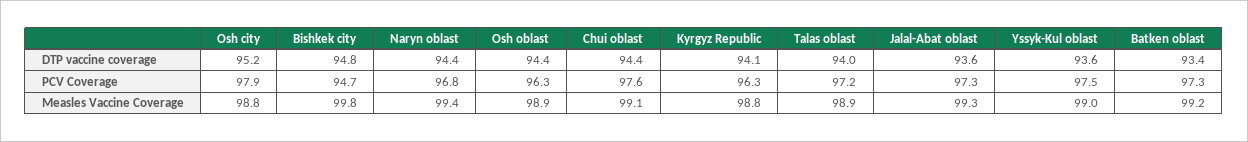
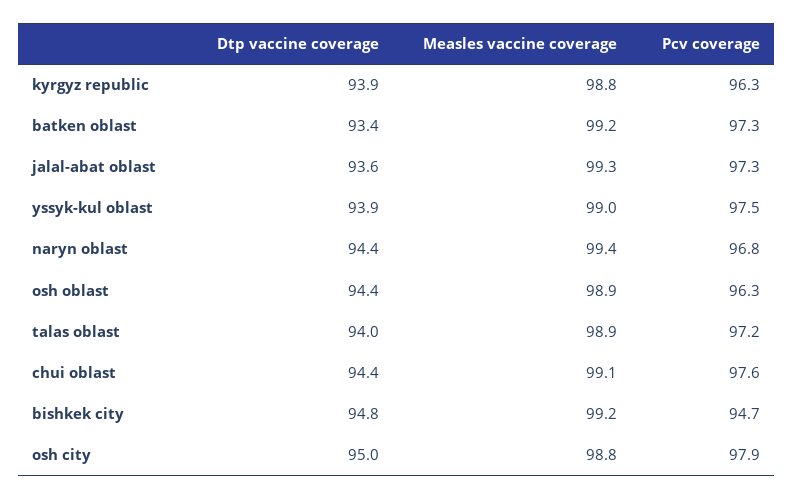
  {
    "Osh city": {
-     "DTP vaccine coverage": 95.2,
+     "DTP vaccine coverage": 95,
      "PCV Coverage": 97.9,
      "Measles Vaccine Coverage": 98.8
    },
    "Bishkek city": {
      "DTP vaccine coverage": 94.8,
      "PCV Coverage": 94.7,
-     "Measles Vaccine Coverage": 99.8
+     "Measles Vaccine Coverage": 99.2
    },
    "Naryn oblast": {
      "DTP vaccine coverage": 94.4,
      "PCV Coverage": 96.8,
      "Measles Vaccine Coverage": 99.4
    },
    "Osh oblast": {
      "DTP vaccine coverage": 94.4,
      "PCV Coverage": 96.3,
      "Measles Vaccine Coverage": 98.9
    },
    "Chui oblast": {
      "DTP vaccine coverage": 94.4,
      "PCV Coverage": 97.6,
      "Measles Vaccine Coverage": 99.1
    },
    "Kyrgyz Republic": {
-     "DTP vaccine coverage": 94.1,
+     "DTP vaccine coverage": 93.9,
      "PCV Coverage": 96.3,
      "Measles Vaccine Coverage": 98.8
    },
    "Talas oblast": {
      "DTP vaccine coverage": 94,
      "PCV Coverage": 97.2,
      "Measles Vaccine Coverage": 98.9
    },
    "Jalal-Abat oblast": {
      "DTP vaccine coverage": 93.6,
      "PCV Coverage": 97.3,
      "Measles Vaccine Coverage": 99.3
    },
    "Yssyk-Kul oblast": {
-     "DTP vaccine coverage": 93.6,
+     "DTP vaccine coverage": 93.9,
      "PCV Coverage": 97.5,
      "Measles Vaccine Coverage": 99
    },
    "Batken oblast": {
      "DTP vaccine coverage": 93.4,
      "PCV Coverage": 97.3,
      "Measles Vaccine Coverage": 99.2
    }
  }

